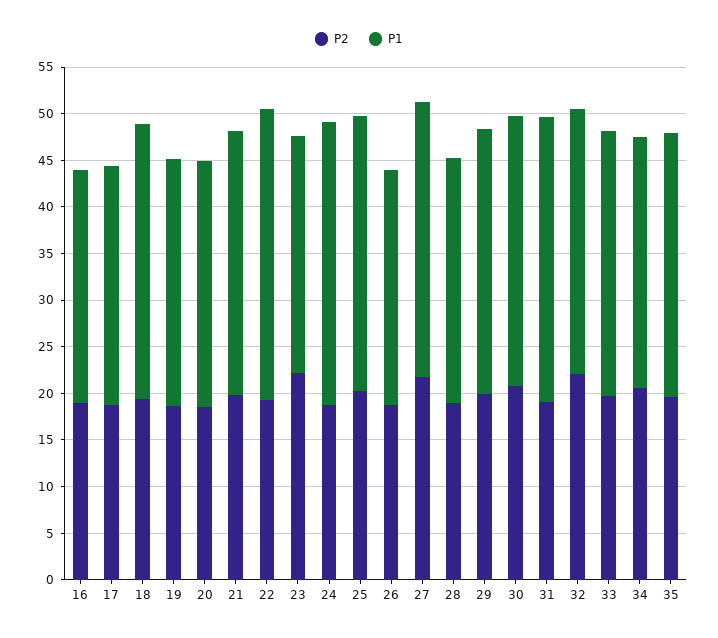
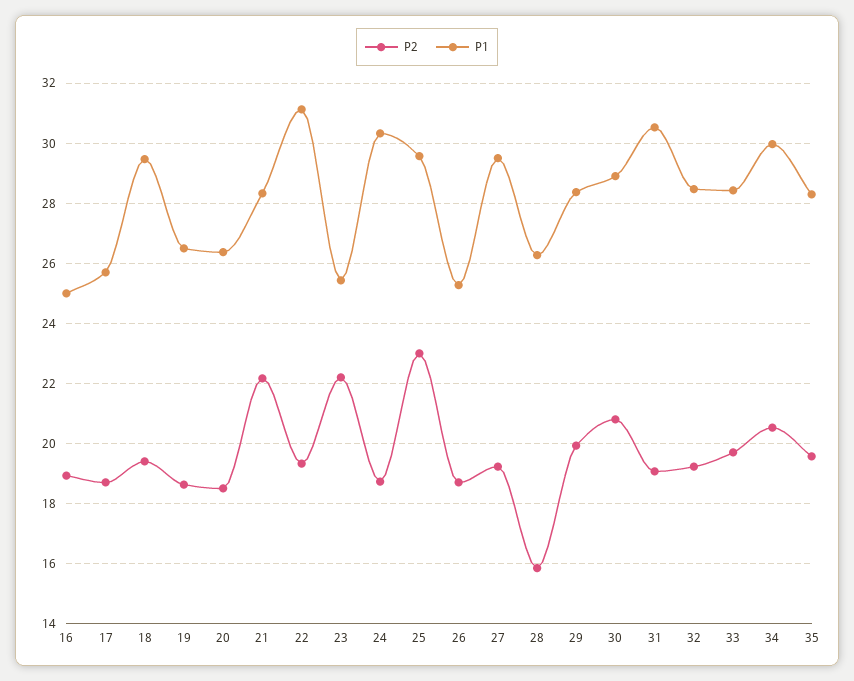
  {
    "P2": {
      "16": 19,
      "17": 18.8,
      "18": 19.4,
      "19": 18.6,
      "20": 18.6,
-     "21": 20,
+     "21": 22.2,
      "22": 19.4,
      "23": 22.2,
      "24": 18.8,
-     "25": 20,
+     "25": 23,
      "26": 18.8,
-     "27": 22,
+     "27": 19.2,
-     "28": 19,
+     "28": 15.8,
      "29": 20,
      "30": 20.8,
      "31": 19,
-     "32": 22,
+     "32": 19.2,
      "33": 19.8,
      "34": 20.6,
      "35": 19.6
    },
    "P1": {
      "16": 25,
      "17": 25.8,
      "18": 29.4,
      "19": 26.6,
      "20": 26.4,
      "21": 28.4,
      "22": 31.2,
      "23": 25.4,
      "24": 30.4,
      "25": 29.6,
      "26": 25.2,
      "27": 29.6,
      "28": 26.2,
      "29": 28.4,
      "30": 29,
      "31": 30.6,
      "32": 28.4,
      "33": 28.4,
-     "34": 27,
+     "34": 30,
      "35": 28.4
    }
  }

